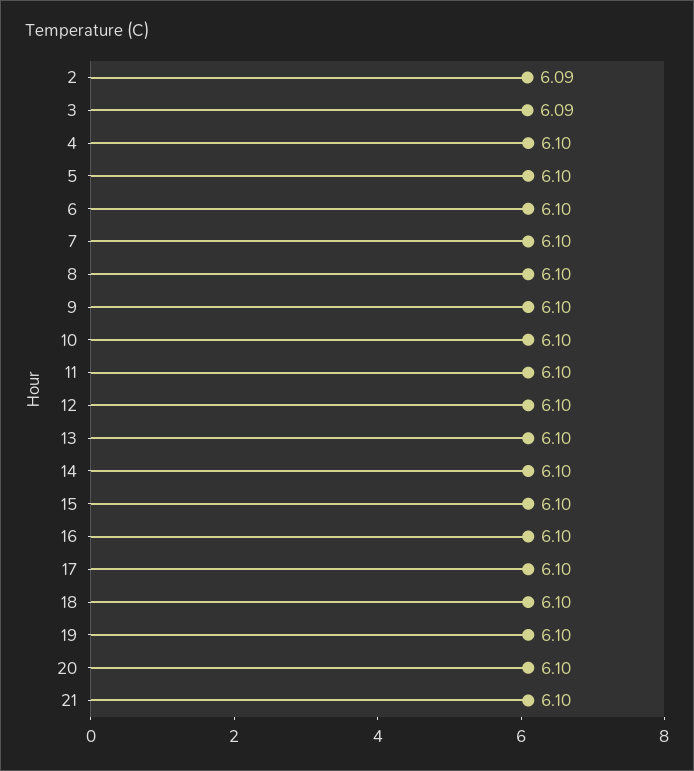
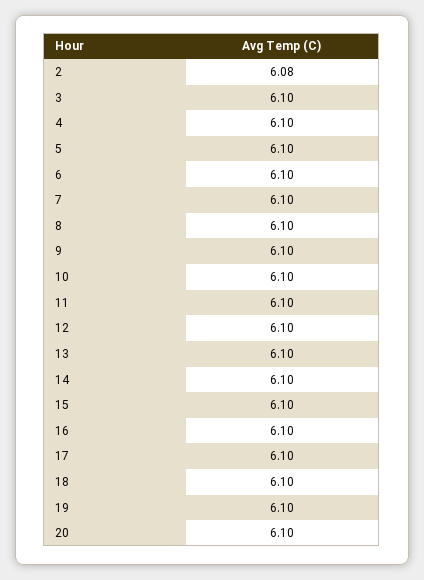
  {
-   "2": 6.09,
+   "2": 6.08,
-   "3": 6.09,
+   "3": 6.1,
    "4": 6.1,
    "5": 6.1,
    "6": 6.1,
    "7": 6.1,
    "8": 6.1,
    "9": 6.1,
    "10": 6.1,
    "11": 6.1,
    "12": 6.1,
    "13": 6.1,
    "14": 6.1,
    "15": 6.1,
    "16": 6.1,
    "17": 6.1,
    "18": 6.1,
    "19": 6.1,
-   "20": 6.1,
+   "20": 6.1
-   "21": 6.1
  }

